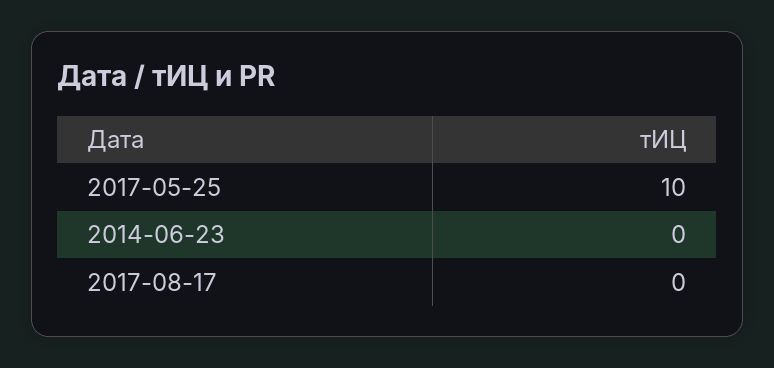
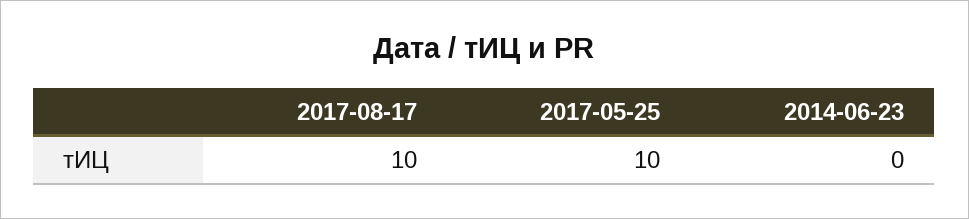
  {
    "2017-05-25": 10,
    "2014-06-23": 0,
-   "2017-08-17": 0
+   "2017-08-17": 10
  }

